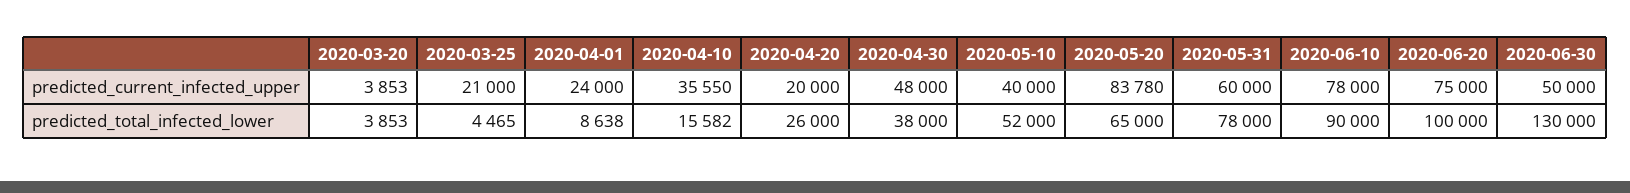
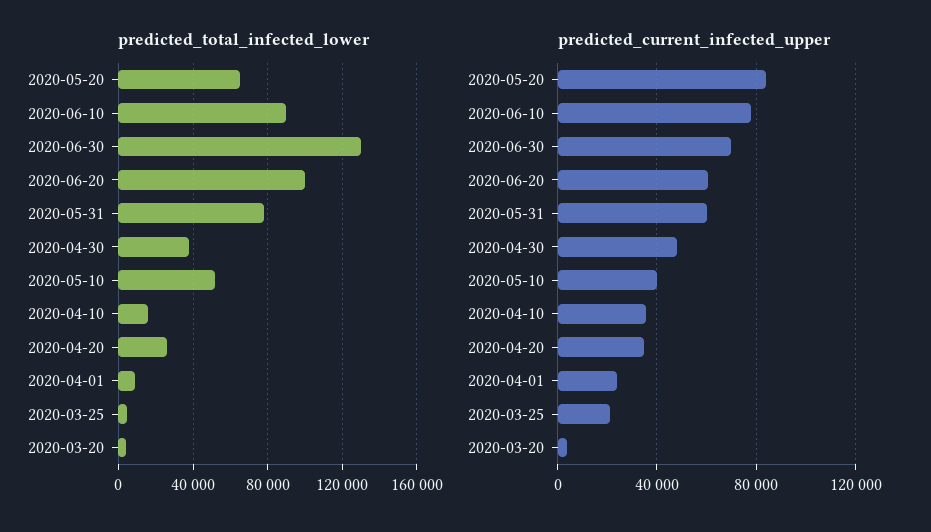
  {
    "predicted_current_infected_upper": {
      "2020-03-20": 3853,
      "2020-03-25": 21000,
      "2020-04-01": 24000,
      "2020-04-10": 35550,
-     "2020-04-20": 20000,
+     "2020-04-20": 35000,
      "2020-04-30": 48000,
      "2020-05-10": 40000,
      "2020-05-20": 83780,
      "2020-05-31": 60000,
      "2020-06-10": 78000,
-     "2020-06-20": 75000,
+     "2020-06-20": 60000,
-     "2020-06-30": 50000
+     "2020-06-30": 70000
    },
    "predicted_total_infected_lower": {
      "2020-03-20": 3853,
      "2020-03-25": 4465,
      "2020-04-01": 8638,
      "2020-04-10": 15582,
      "2020-04-20": 26000,
      "2020-04-30": 38000,
      "2020-05-10": 52000,
      "2020-05-20": 65000,
      "2020-05-31": 78000,
      "2020-06-10": 90000,
      "2020-06-20": 100000,
      "2020-06-30": 130000
    }
  }

